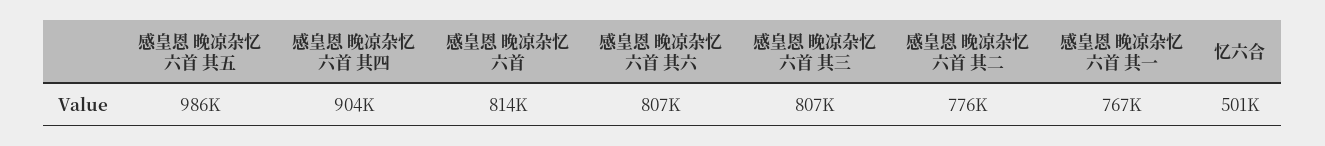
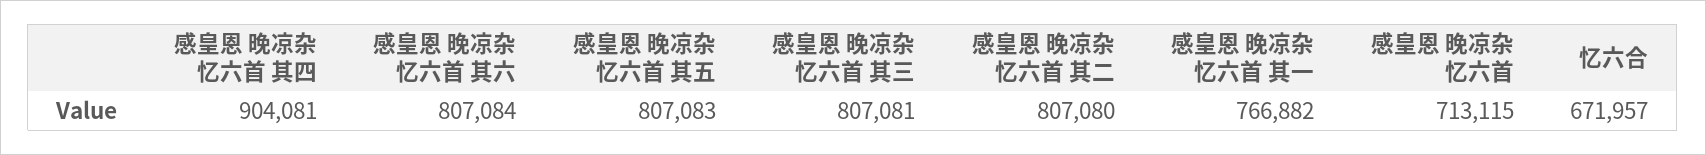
  {
-   "感皇恩 晚凉杂忆六首 其五": 986000,
+   "感皇恩 晚凉杂忆六首 其五": 807083,
    "感皇恩 晚凉杂忆六首 其四": 904081,
-   "感皇恩 晚凉杂忆六首": 814000,
+   "感皇恩 晚凉杂忆六首": 713115,
    "感皇恩 晚凉杂忆六首 其六": 807084,
    "感皇恩 晚凉杂忆六首 其三": 807081,
-   "感皇恩 晚凉杂忆六首 其二": 776000,
+   "感皇恩 晚凉杂忆六首 其二": 807080,
    "感皇恩 晚凉杂忆六首 其一": 766882,
-   "忆六合": 501000
+   "忆六合": 671957
  }

